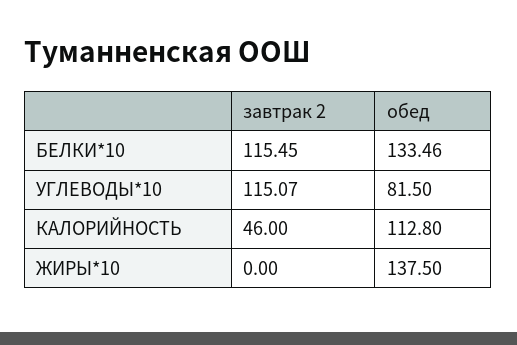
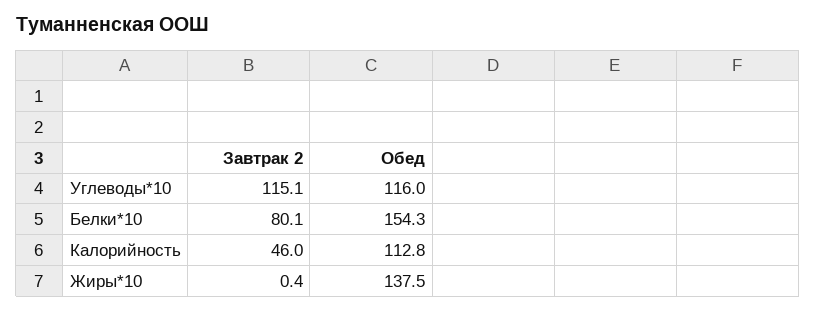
  {
    "завтрак 2": {
-     "БЕЛКИ*10": 115.45,
+     "БЕЛКИ*10": 80.1,
      "УГЛЕВОДЫ*10": 115.07,
      "КАЛОРИЙНОСТЬ": 46,
-     "ЖИРЫ*10": 0
+     "ЖИРЫ*10": 0.4
    },
    "обед": {
-     "БЕЛКИ*10": 133.46,
+     "БЕЛКИ*10": 154.3,
-     "УГЛЕВОДЫ*10": 81.5,
+     "УГЛЕВОДЫ*10": 116,
      "КАЛОРИЙНОСТЬ": 112.8,
      "ЖИРЫ*10": 137.5
    }
  }

